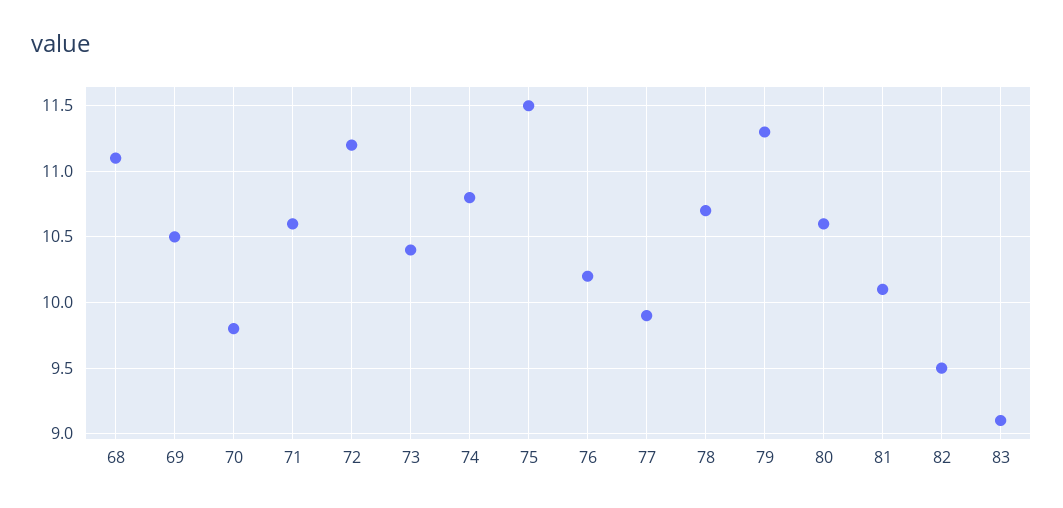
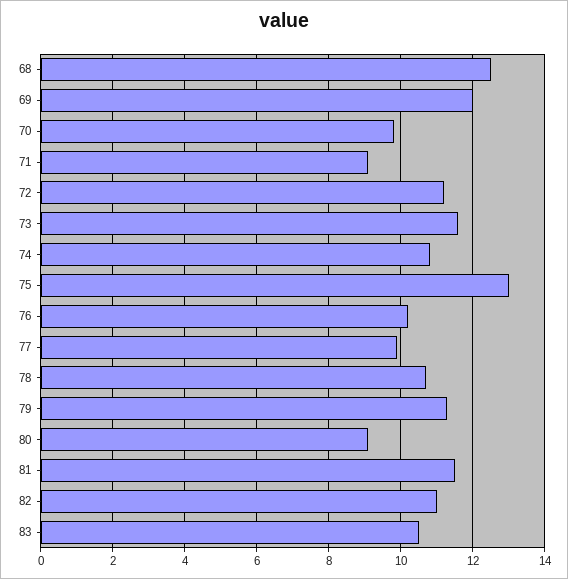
  {
-   "68": 11.1,
+   "68": 12.5,
-   "69": 10.5,
+   "69": 12,
    "70": 9.8,
-   "71": 10.6,
+   "71": 9,
    "72": 11.2,
-   "73": 10.4,
+   "73": 11.5,
    "74": 10.8,
-   "75": 11.5,
+   "75": 13,
    "76": 10.2,
    "77": 9.9,
    "78": 10.7,
    "79": 11.3,
-   "80": 10.6,
+   "80": 9,
-   "81": 10.1,
+   "81": 11.5,
-   "82": 9.5,
+   "82": 11,
-   "83": 9.1
+   "83": 10.5
  }

